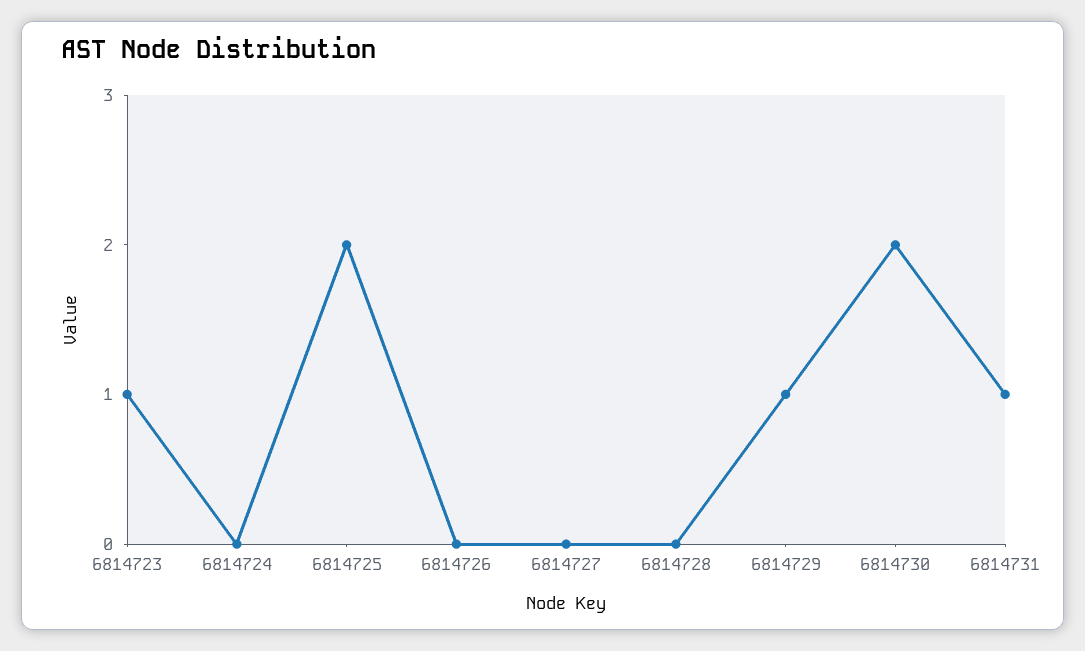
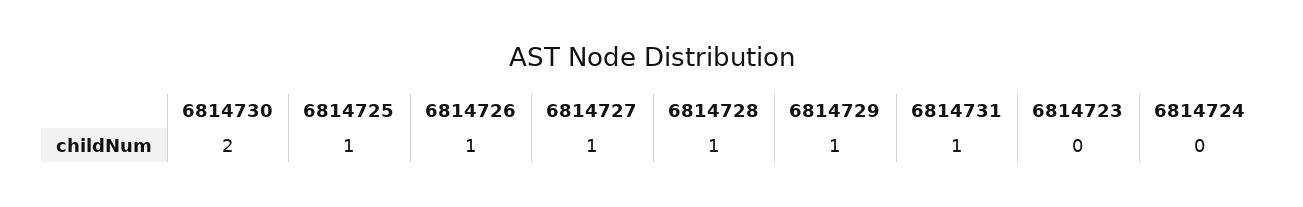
  {
-   "6814723": 1,
+   "6814723": 0,
    "6814724": 0,
-   "6814725": 2,
+   "6814725": 1,
-   "6814726": 0,
+   "6814726": 1,
-   "6814727": 0,
+   "6814727": 1,
-   "6814728": 0,
+   "6814728": 1,
    "6814729": 1,
    "6814730": 2,
    "6814731": 1
  }

